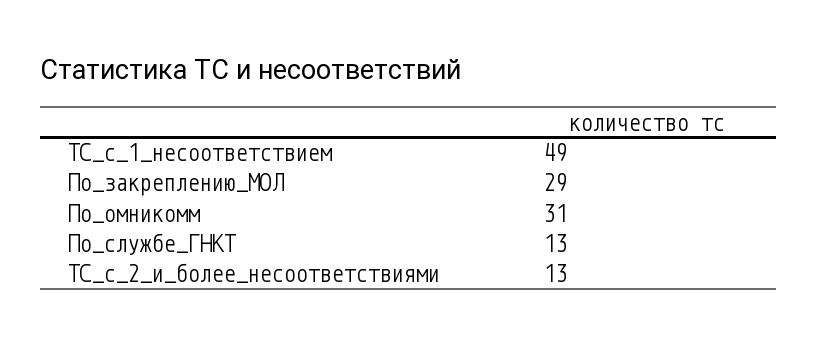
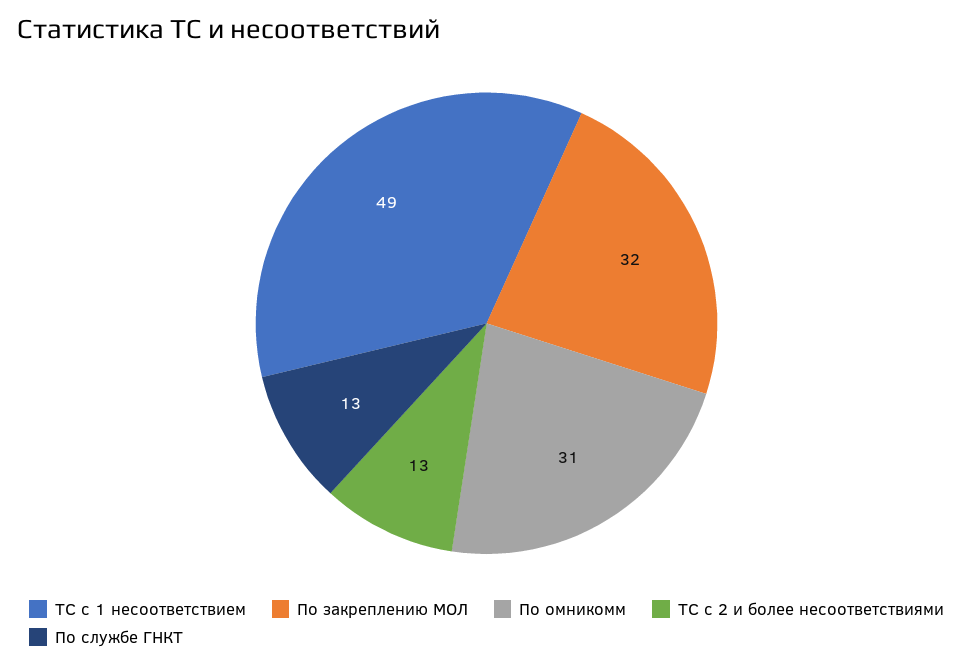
  {
    "ТС_с_1_несоответствием": 49,
-   "По_закреплению_МОЛ": 29,
+   "По_закреплению_МОЛ": 32,
    "По_омникомм": 31,
    "По_службе_ГНКТ": 13,
    "ТС_с_2_и_более_несоответствиями": 13
  }

